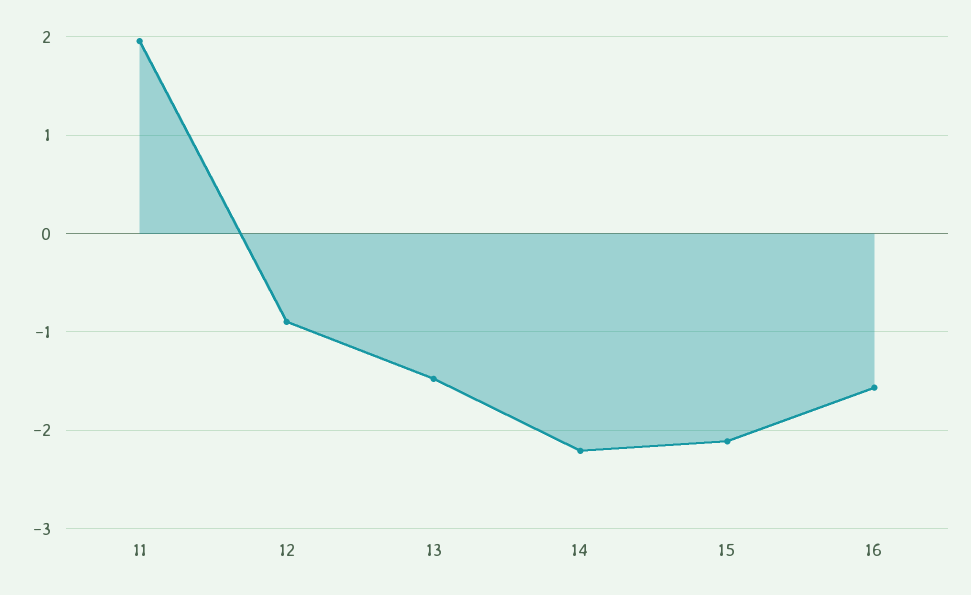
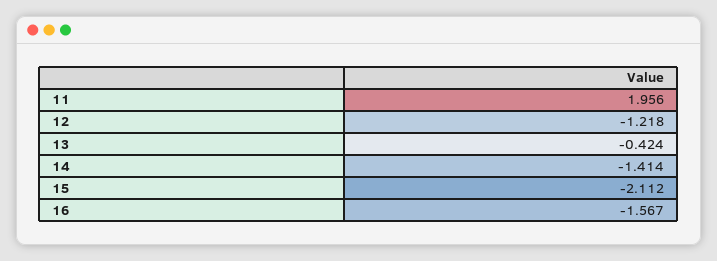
  {
    "11": 1.956,
-   "12": -0.9,
+   "12": -1.218,
-   "13": -1.5,
+   "13": -0.424,
-   "14": -2.2,
+   "14": -1.414,
    "15": -2.112,
    "16": -1.567
  }

